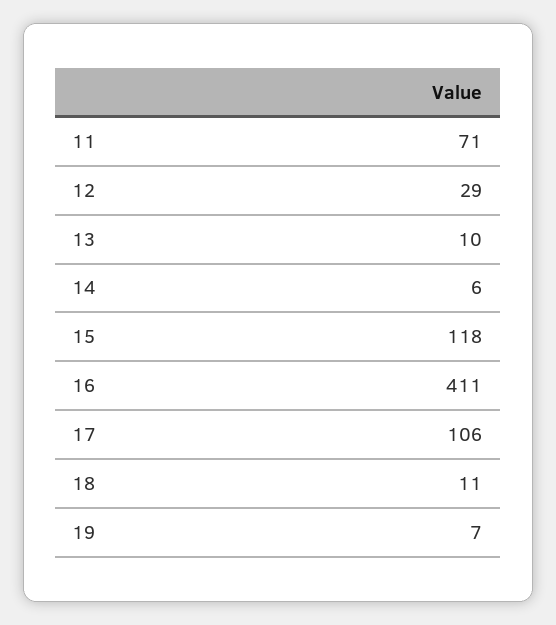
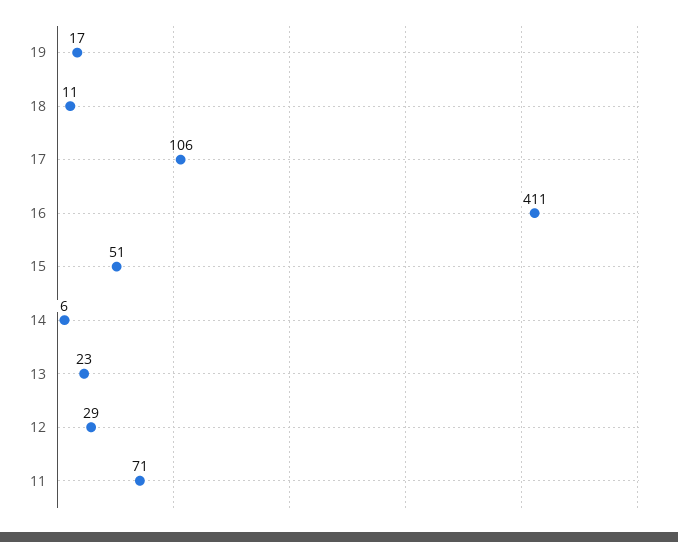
  {
    "11": 71,
    "12": 29,
-   "13": 10,
+   "13": 23,
    "14": 6,
-   "15": 118,
+   "15": 51,
    "16": 411,
    "17": 106,
    "18": 11,
-   "19": 7
+   "19": 17
  }

